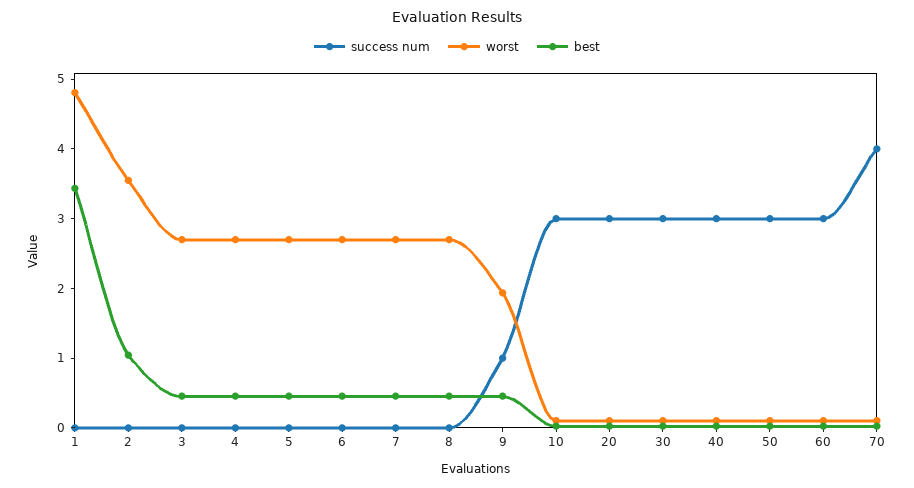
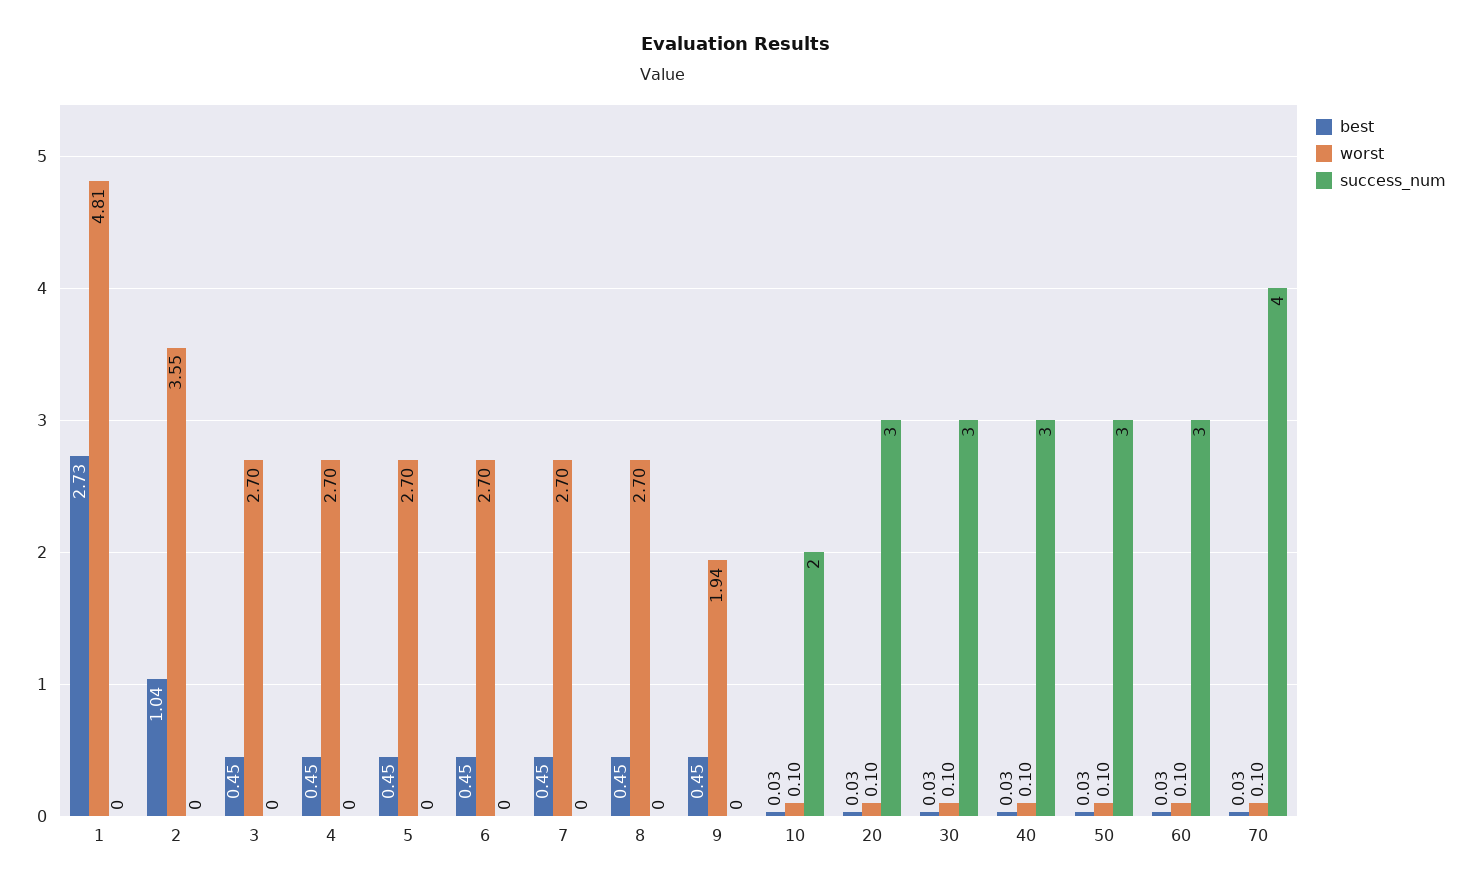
  {
    "success num": {
      "1": 0,
      "2": 0,
      "3": 0,
      "4": 0,
      "5": 0,
      "6": 0,
      "7": 0,
      "8": 0,
-     "9": 1,
+     "9": 0,
-     "10": 3,
+     "10": 2,
      "20": 3,
      "30": 3,
      "40": 3,
      "50": 3,
      "60": 3,
      "70": 4
    },
    "worst": {
      "1": 4.81,
      "2": 3.55,
      "3": 2.7,
      "4": 2.7,
      "5": 2.7,
      "6": 2.7,
      "7": 2.7,
      "8": 2.7,
      "9": 1.94,
      "10": 0.1,
      "20": 0.1,
      "30": 0.1,
      "40": 0.1,
      "50": 0.1,
      "60": 0.1,
      "70": 0.1
    },
    "best": {
-     "1": 3.4,
+     "1": 2.73,
      "2": 1.04,
      "3": 0.45,
      "4": 0.45,
      "5": 0.45,
      "6": 0.45,
      "7": 0.45,
      "8": 0.45,
      "9": 0.45,
      "10": 0.03,
      "20": 0.03,
      "30": 0.03,
      "40": 0.03,
      "50": 0.03,
      "60": 0.03,
      "70": 0.03
    }
  }

